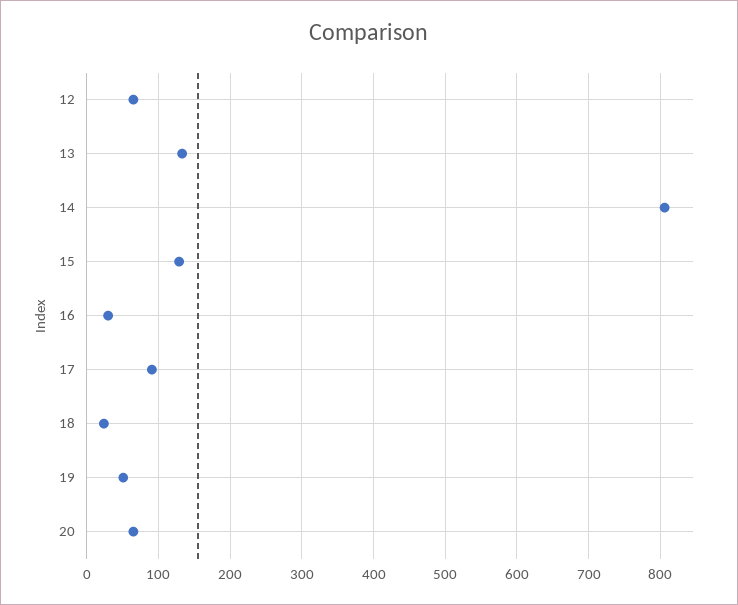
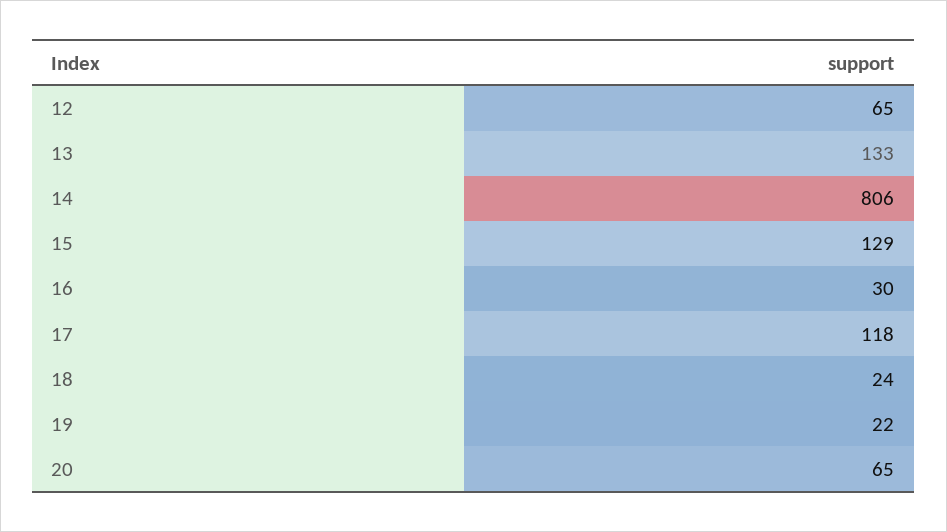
  {
    "12": 65,
    "13": 133,
    "14": 806,
    "15": 129,
    "16": 30,
-   "17": 90,
+   "17": 118,
    "18": 24,
-   "19": 50,
+   "19": 22,
    "20": 65
  }

